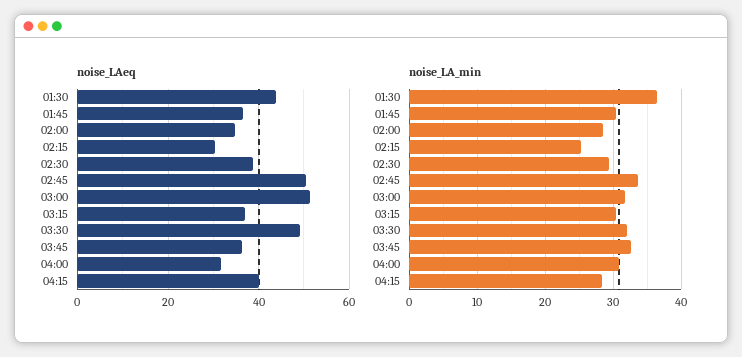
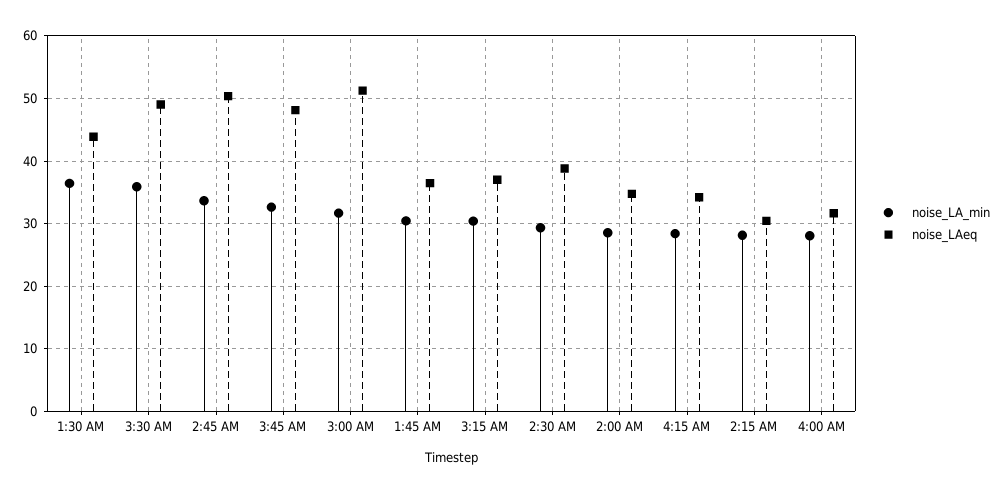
  {
    "noise_LAeq": {
      "01:30": 44,
      "01:45": 36,
      "02:00": 35,
      "02:15": 30,
      "02:30": 39,
      "02:45": 50,
      "03:00": 51,
      "03:15": 37,
      "03:30": 49,
-     "03:45": 36,
+     "03:45": 48,
      "04:00": 32,
-     "04:15": 40
+     "04:15": 34
    },
    "noise_LA_min": {
      "01:30": 36,
      "01:45": 30,
      "02:00": 29,
-     "02:15": 25,
+     "02:15": 28,
      "02:30": 29,
      "02:45": 34,
      "03:00": 32,
      "03:15": 30,
-     "03:30": 32,
+     "03:30": 36,
      "03:45": 33,
-     "04:00": 31,
+     "04:00": 28,
      "04:15": 28
    }
  }

